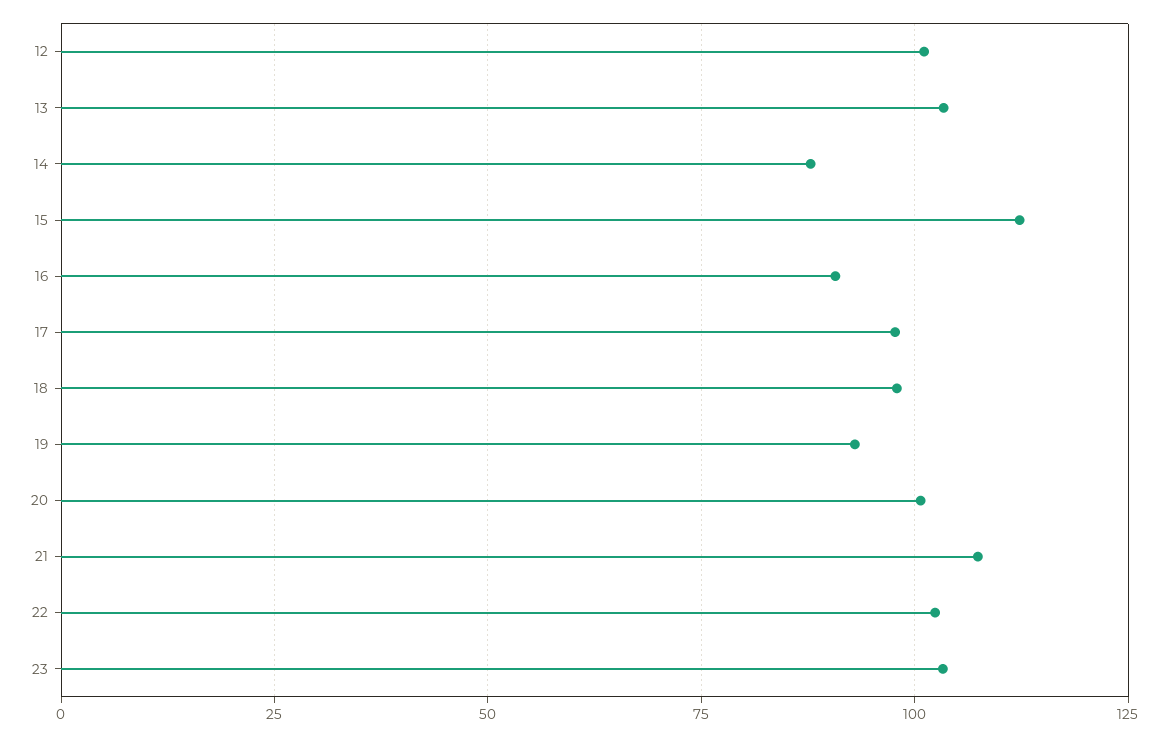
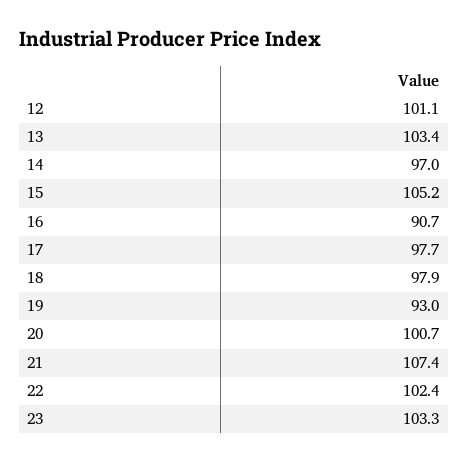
  {
    "12": 101.1,
    "13": 103.4,
-   "14": 87.5,
+   "14": 97,
-   "15": 112.5,
+   "15": 105.2,
    "16": 90.7,
    "17": 97.7,
    "18": 97.9,
    "19": 93,
    "20": 100.7,
    "21": 107.4,
    "22": 102.4,
    "23": 103.3
  }

